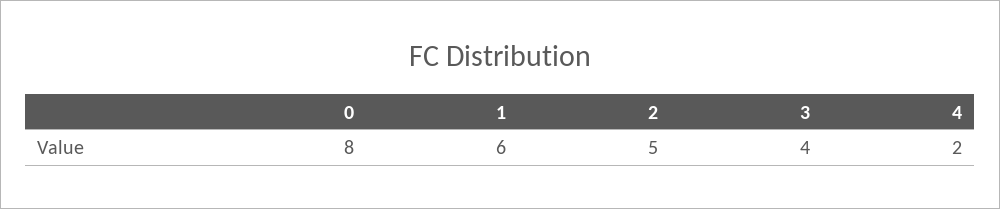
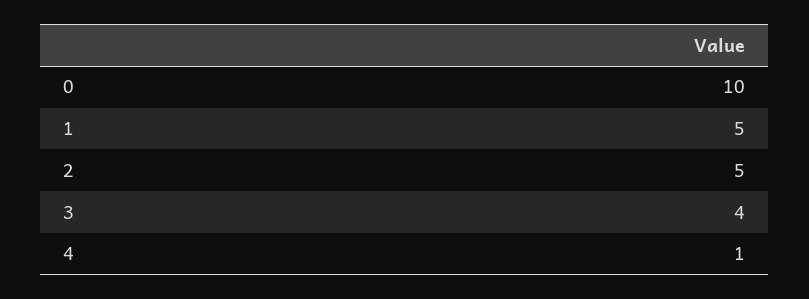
  {
-   "0": 8,
+   "0": 10,
-   "1": 6,
+   "1": 5,
    "2": 5,
    "3": 4,
-   "4": 2
+   "4": 1
  }

